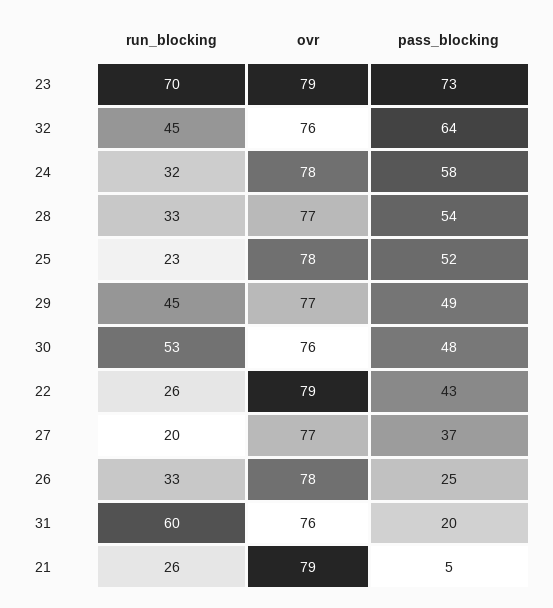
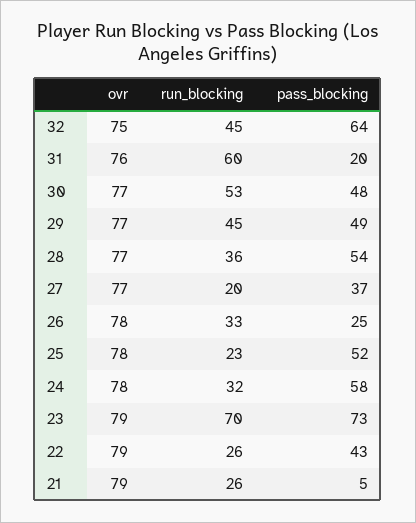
  {
    "run_blocking": {
      "23": 70,
      "32": 45,
      "24": 32,
-     "28": 33,
+     "28": 36,
      "25": 23,
      "29": 45,
      "30": 53,
      "22": 26,
      "27": 20,
      "26": 33,
      "31": 60,
      "21": 26
    },
    "ovr": {
      "23": 79,
-     "32": 76,
+     "32": 75,
      "24": 78,
      "28": 77,
      "25": 78,
      "29": 77,
-     "30": 76,
+     "30": 77,
      "22": 79,
      "27": 77,
      "26": 78,
      "31": 76,
      "21": 79
    },
    "pass_blocking": {
      "23": 73,
      "32": 64,
      "24": 58,
      "28": 54,
      "25": 52,
      "29": 49,
      "30": 48,
      "22": 43,
      "27": 37,
      "26": 25,
      "31": 20,
      "21": 5
    }
  }

